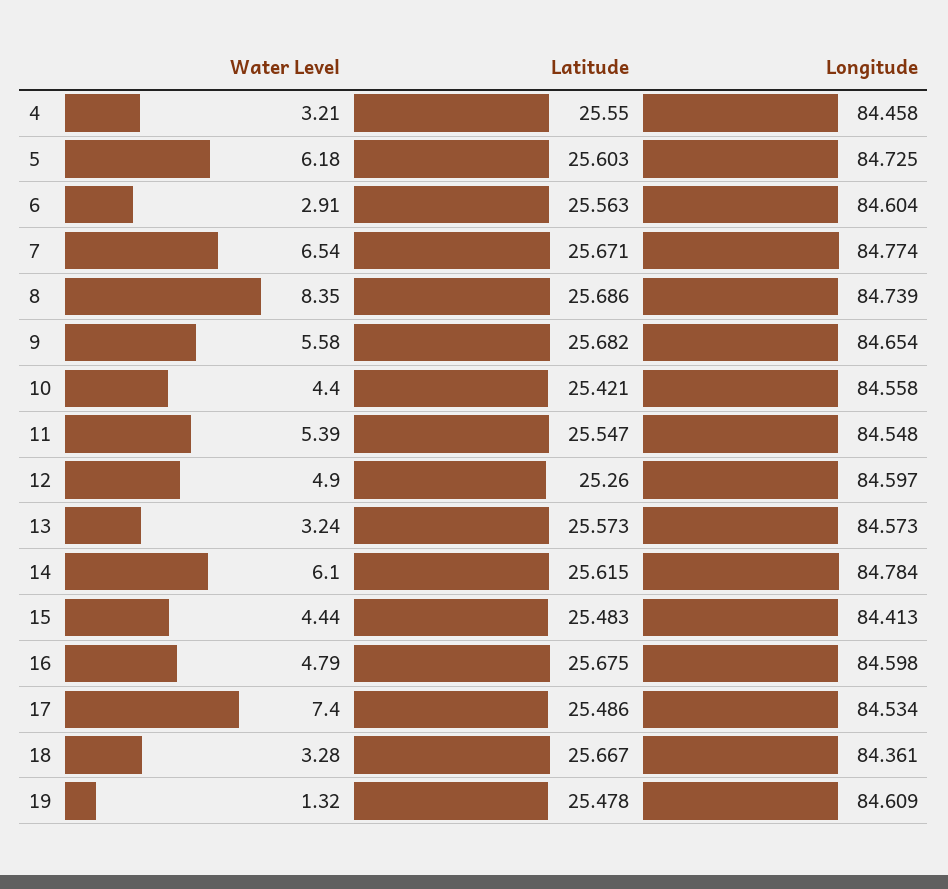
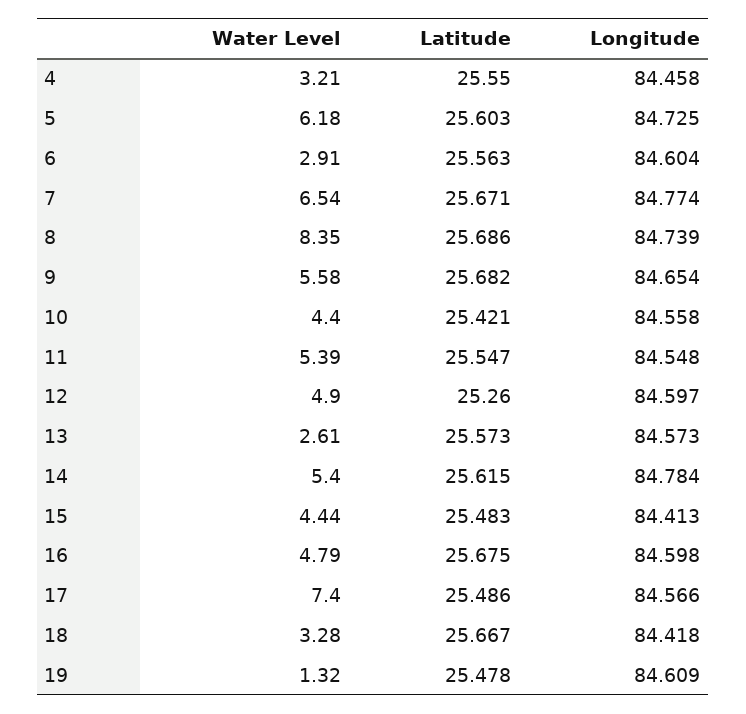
  {
    "Water Level": {
      "4": 3.21,
      "5": 6.18,
      "6": 2.91,
      "7": 6.54,
      "8": 8.35,
      "9": 5.58,
      "10": 4.4,
      "11": 5.39,
      "12": 4.9,
-     "13": 3.24,
+     "13": 2.61,
-     "14": 6.1,
+     "14": 5.4,
      "15": 4.44,
      "16": 4.79,
      "17": 7.4,
      "18": 3.28,
      "19": 1.32
    },
    "Latitude": {
      "4": 25.55,
      "5": 25.603,
      "6": 25.563,
      "7": 25.671,
      "8": 25.686,
      "9": 25.682,
      "10": 25.421,
      "11": 25.547,
      "12": 25.26,
      "13": 25.573,
      "14": 25.615,
      "15": 25.483,
      "16": 25.675,
      "17": 25.486,
      "18": 25.667,
      "19": 25.478
    },
    "Longitude": {
      "4": 84.458,
      "5": 84.725,
      "6": 84.604,
      "7": 84.774,
      "8": 84.739,
      "9": 84.654,
      "10": 84.558,
      "11": 84.548,
      "12": 84.597,
      "13": 84.573,
      "14": 84.784,
      "15": 84.413,
      "16": 84.598,
-     "17": 84.534,
+     "17": 84.566,
-     "18": 84.361,
+     "18": 84.418,
      "19": 84.609
    }
  }

